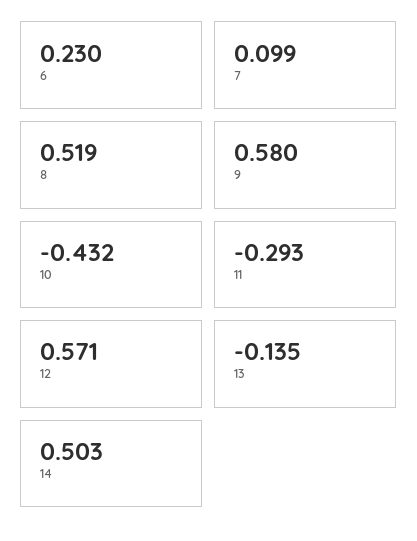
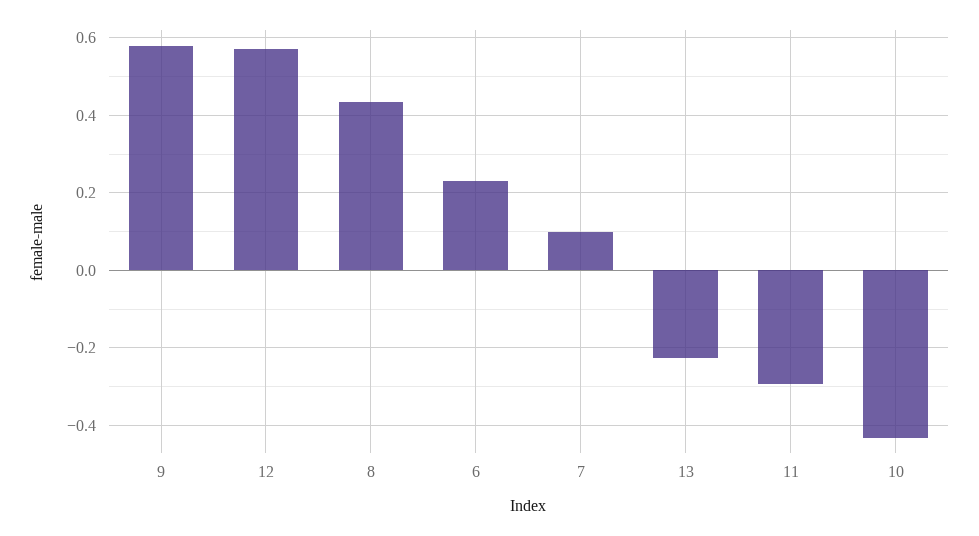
  {
    "6": 0.23,
    "7": 0.099,
-   "8": 0.519,
+   "8": 0.44,
    "9": 0.58,
    "10": -0.432,
    "11": -0.293,
    "12": 0.571,
-   "13": -0.135,
+   "13": -0.22
-   "14": 0.503
  }

